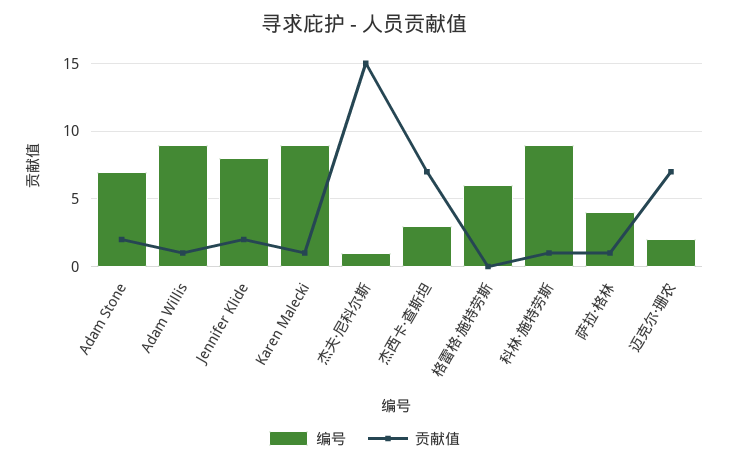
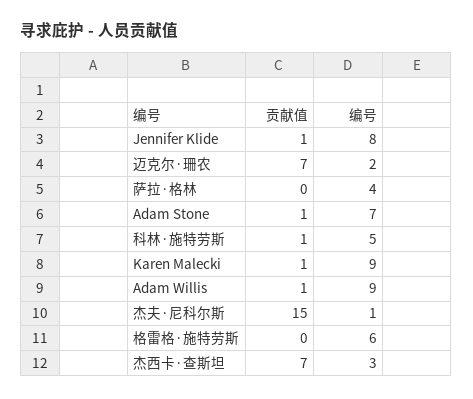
  {
    "编号": {
      "Adam Stone": 7,
      "Adam Willis": 9,
      "Jennifer Klide": 8,
      "Karen Malecki": 9,
      "杰夫·尼科尔斯": 1,
      "杰西卡·查斯坦": 3,
      "格雷格·施特劳斯": 6,
-     "科林·施特劳斯": 9,
+     "科林·施特劳斯": 5,
      "萨拉·格林": 4,
      "迈克尔·珊农": 2
    },
    "贡献值": {
-     "Adam Stone": 2,
+     "Adam Stone": 1,
      "Adam Willis": 1,
-     "Jennifer Klide": 2,
+     "Jennifer Klide": 1,
      "Karen Malecki": 1,
      "杰夫·尼科尔斯": 15,
      "杰西卡·查斯坦": 7,
      "格雷格·施特劳斯": 0,
      "科林·施特劳斯": 1,
-     "萨拉·格林": 1,
+     "萨拉·格林": 0,
      "迈克尔·珊农": 7
    }
  }

